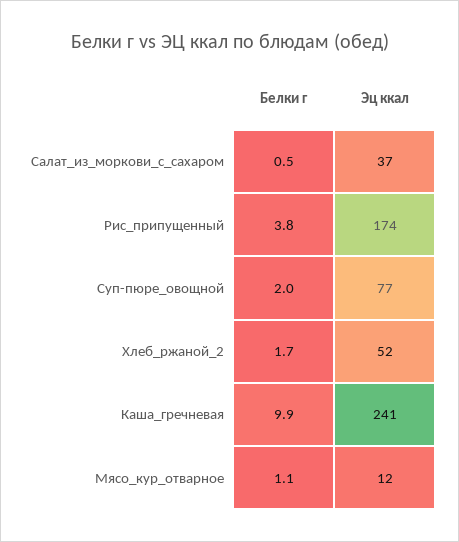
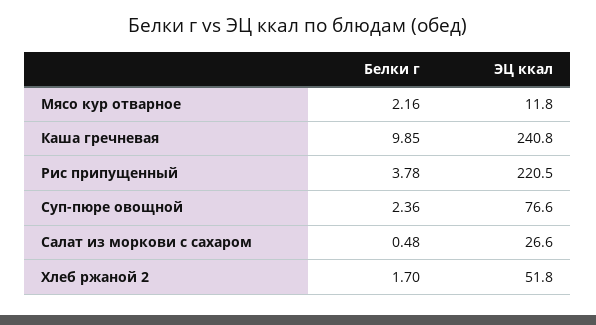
  {
    "Белки г": {
      "Салат_из_моркови_с_сахаром": 0.48,
      "Рис_припущенный": 3.78,
-     "Суп-пюре_овощной": 2,
+     "Суп-пюре_овощной": 2.36,
      "Хлеб_ржаной_2": 1.7,
      "Каша_гречневая": 9.85,
-     "Мясо_кур_отварное": 1.1
+     "Мясо_кур_отварное": 2.16
    },
    "Эц ккал": {
-     "Салат_из_моркови_с_сахаром": 37,
+     "Салат_из_моркови_с_сахаром": 26.6,
-     "Рис_припущенный": 174,
+     "Рис_припущенный": 220.5,
      "Суп-пюре_овощной": 76.6,
      "Хлеб_ржаной_2": 51.8,
      "Каша_гречневая": 240.8,
      "Мясо_кур_отварное": 11.8
    }
  }

